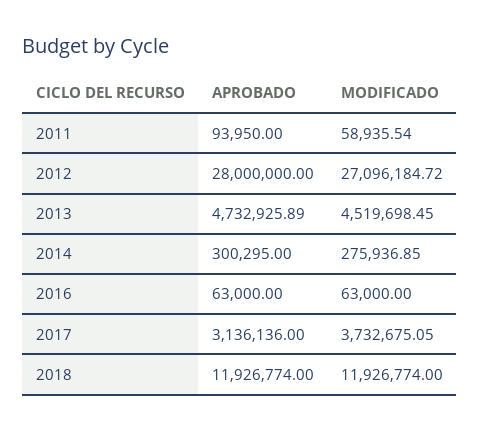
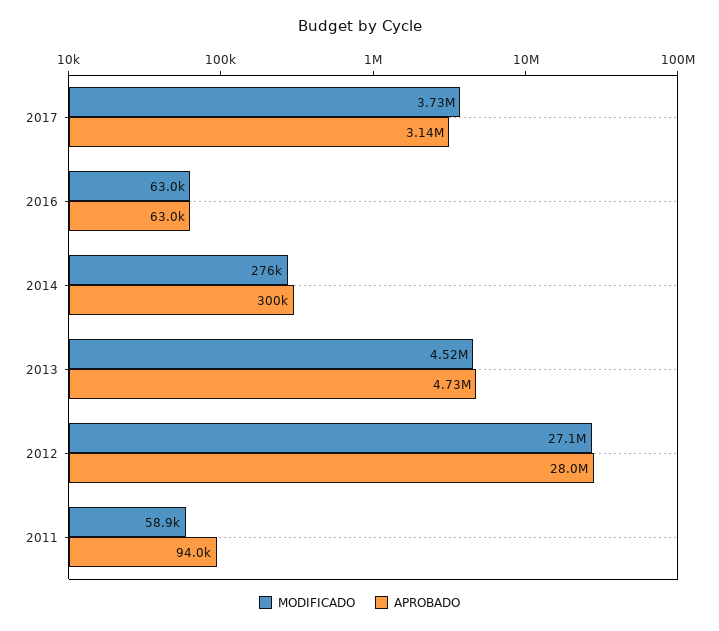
  {
    "APROBADO": {
      "2011": 93950,
      "2012": 28000000,
      "2013": 4732925.89,
      "2014": 300295,
      "2016": 63000,
-     "2017": 3136136,
+     "2017": 3136136
-     "2018": 11926774
    },
    "MODIFICADO": {
      "2011": 58935.54,
      "2012": 27096184.72,
      "2013": 4519698.45,
      "2014": 275936.85,
      "2016": 63000,
-     "2017": 3732675.05,
+     "2017": 3732675.05
-     "2018": 11926774
    }
  }

